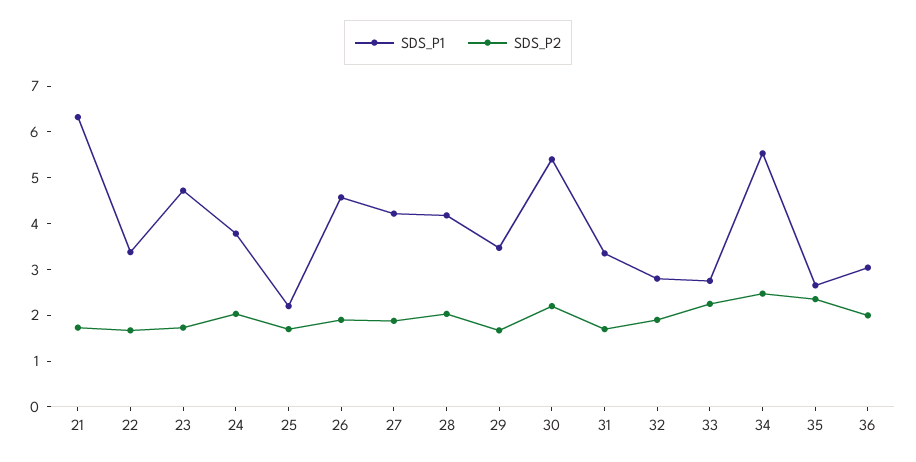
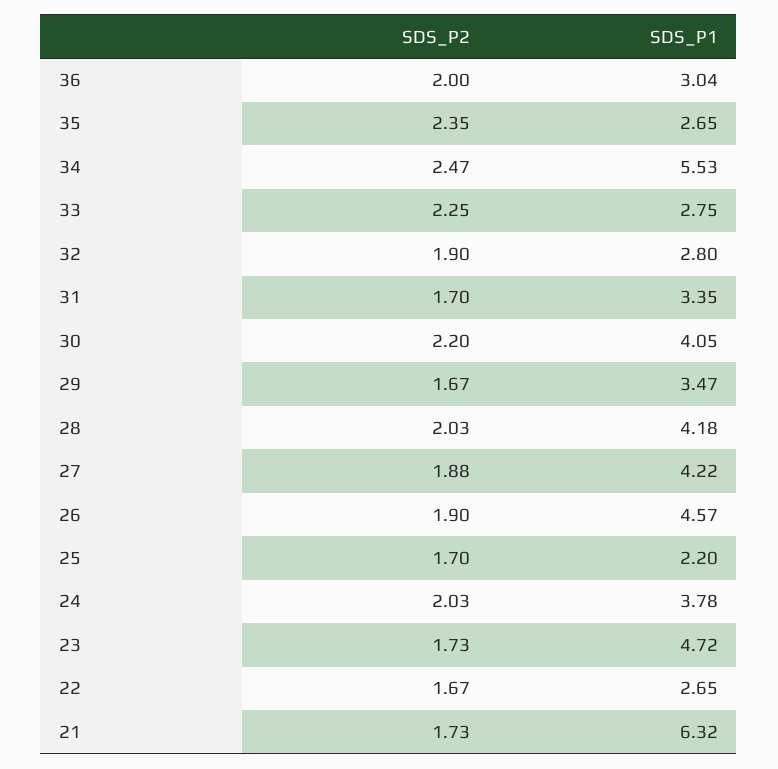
  {
    "SDS_P1": {
      "21": 6.32,
-     "22": 3.4,
+     "22": 2.65,
      "23": 4.72,
      "24": 3.78,
      "25": 2.2,
      "26": 4.57,
      "27": 4.22,
      "28": 4.18,
      "29": 3.47,
-     "30": 5.4,
+     "30": 4.05,
      "31": 3.35,
      "32": 2.8,
      "33": 2.75,
      "34": 5.53,
      "35": 2.65,
      "36": 3.04
    },
    "SDS_P2": {
      "21": 1.73,
      "22": 1.67,
      "23": 1.73,
      "24": 2.03,
      "25": 1.7,
      "26": 1.9,
      "27": 1.88,
      "28": 2.03,
      "29": 1.67,
      "30": 2.2,
      "31": 1.7,
      "32": 1.9,
      "33": 2.25,
      "34": 2.47,
      "35": 2.35,
      "36": 2
    }
  }

